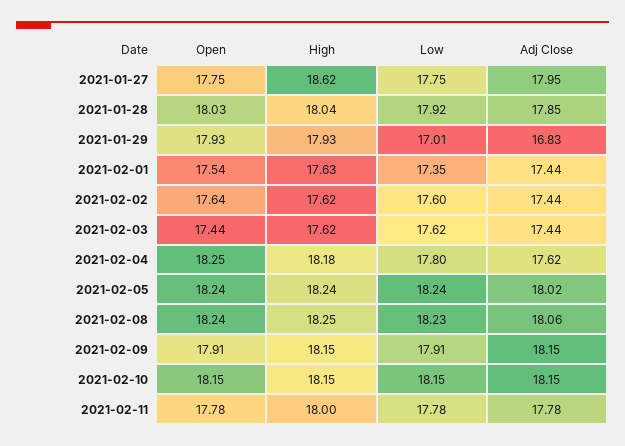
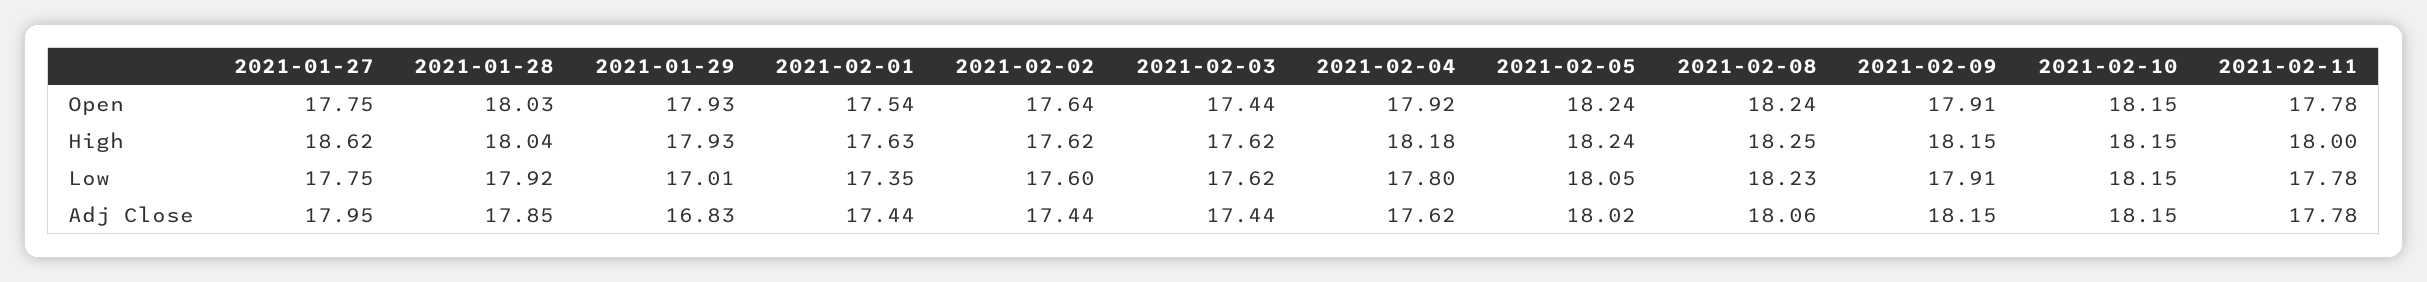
  {
    "Open": {
      "2021-01-27": 17.75,
      "2021-01-28": 18.03,
      "2021-01-29": 17.93,
      "2021-02-01": 17.54,
      "2021-02-02": 17.64,
      "2021-02-03": 17.44,
-     "2021-02-04": 18.25,
+     "2021-02-04": 17.92,
      "2021-02-05": 18.24,
      "2021-02-08": 18.24,
      "2021-02-09": 17.91,
      "2021-02-10": 18.15,
      "2021-02-11": 17.78
    },
    "High": {
      "2021-01-27": 18.62,
      "2021-01-28": 18.04,
      "2021-01-29": 17.93,
      "2021-02-01": 17.63,
      "2021-02-02": 17.62,
      "2021-02-03": 17.62,
      "2021-02-04": 18.18,
      "2021-02-05": 18.24,
      "2021-02-08": 18.25,
      "2021-02-09": 18.15,
      "2021-02-10": 18.15,
      "2021-02-11": 18
    },
    "Low": {
      "2021-01-27": 17.75,
      "2021-01-28": 17.92,
      "2021-01-29": 17.01,
      "2021-02-01": 17.35,
      "2021-02-02": 17.6,
      "2021-02-03": 17.62,
      "2021-02-04": 17.8,
-     "2021-02-05": 18.24,
+     "2021-02-05": 18.05,
      "2021-02-08": 18.23,
      "2021-02-09": 17.91,
      "2021-02-10": 18.15,
      "2021-02-11": 17.78
    },
    "Adj Close": {
      "2021-01-27": 17.95,
      "2021-01-28": 17.85,
      "2021-01-29": 16.83,
      "2021-02-01": 17.44,
      "2021-02-02": 17.44,
      "2021-02-03": 17.44,
      "2021-02-04": 17.62,
      "2021-02-05": 18.02,
      "2021-02-08": 18.06,
      "2021-02-09": 18.15,
      "2021-02-10": 18.15,
      "2021-02-11": 17.78
    }
  }

